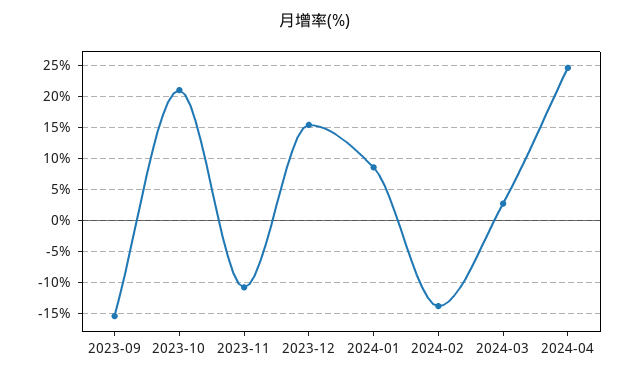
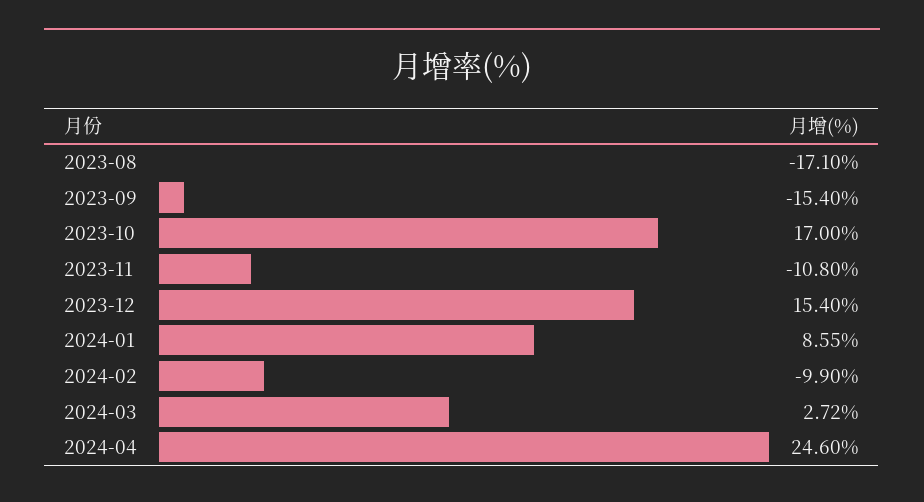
  {
    "2023-09": -15.4,
-   "2023-10": 21,
+   "2023-10": 17,
    "2023-11": -10.8,
    "2023-12": 15.4,
    "2024-01": 8.55,
-   "2024-02": -14,
+   "2024-02": -9.9,
    "2024-03": 2.72,
-   "2024-04": 24.6
+   "2024-04": 24.6,
+   "2023-08": -17.1
  }

